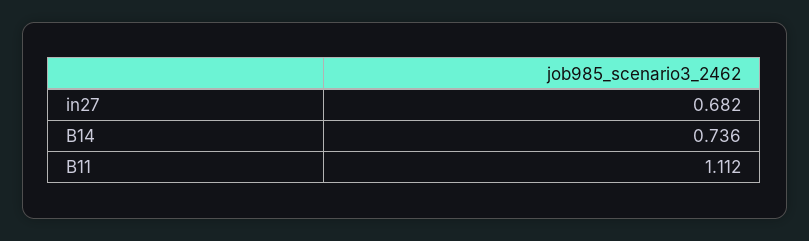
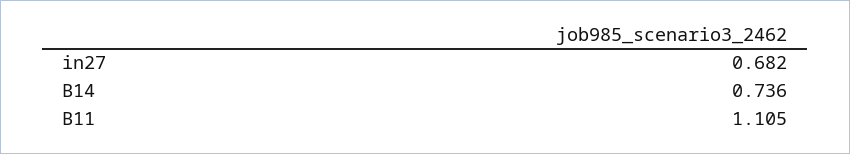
  {
    "in27": 0.682,
    "B14": 0.736,
-   "B11": 1.112
+   "B11": 1.105
  }

